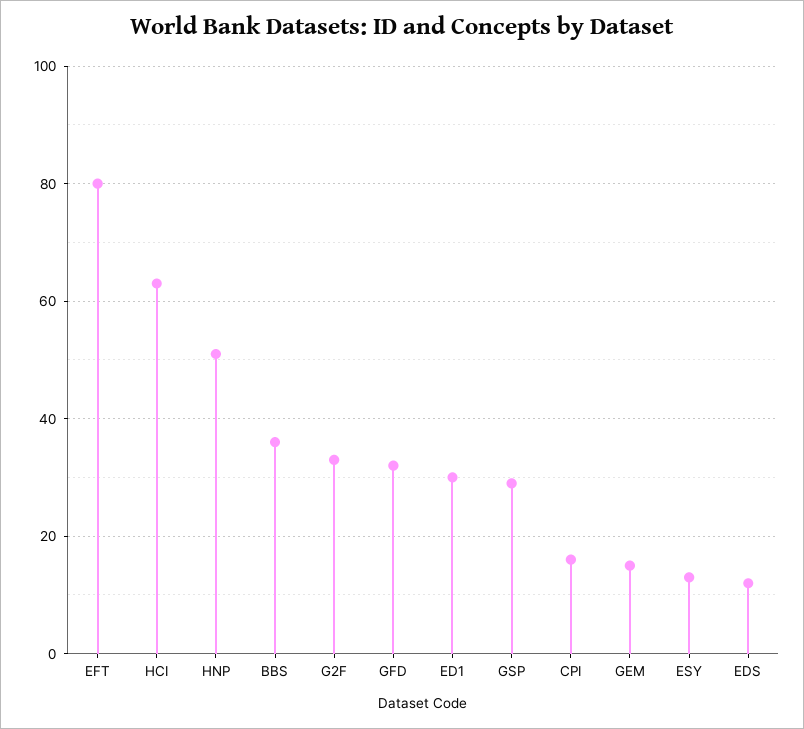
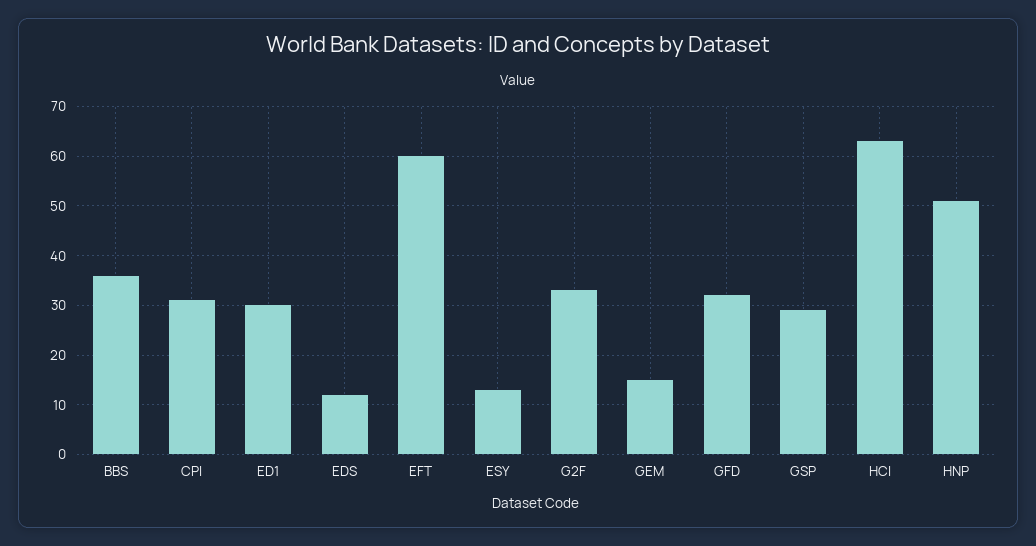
  {
-   "EFT": 80,
+   "EFT": 60,
    "HCI": 65,
    "HNP": 50,
    "BBS": 35,
    "G2F": 35,
    "GFD": 30,
    "ED1": 30,
    "GSP": 30,
-   "CPI": 15,
+   "CPI": 30,
    "GEM": 15,
    "ESY": 15,
    "EDS": 10
  }

